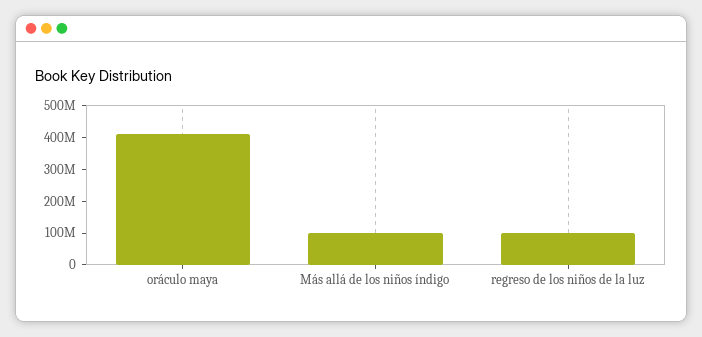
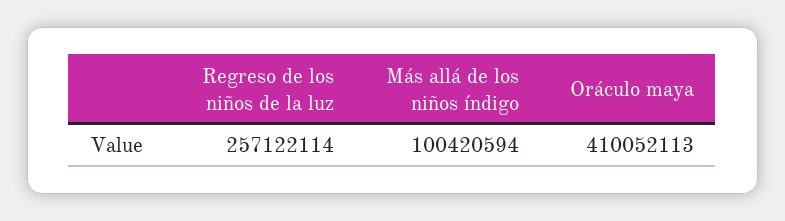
  {
    "oráculo maya": 410052113,
    "Más allá de los niños índigo": 100420594,
-   "regreso de los niños de la luz": 100000000
+   "regreso de los niños de la luz": 257122114
  }

